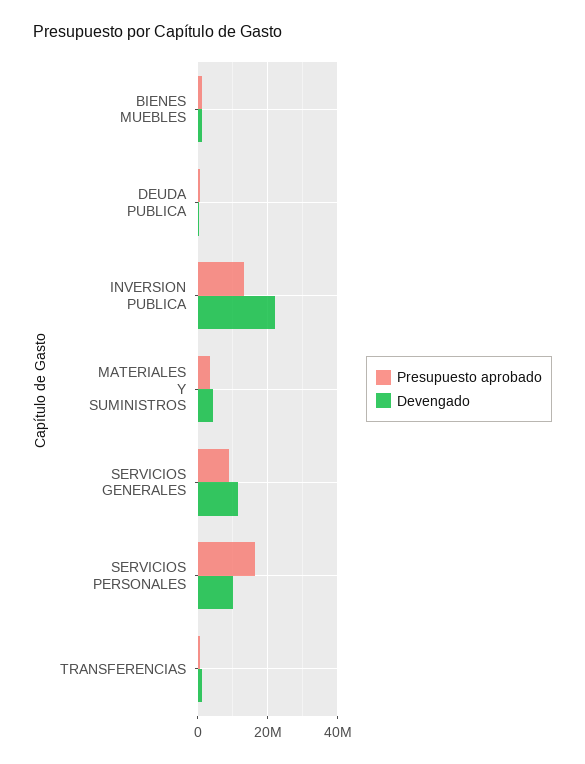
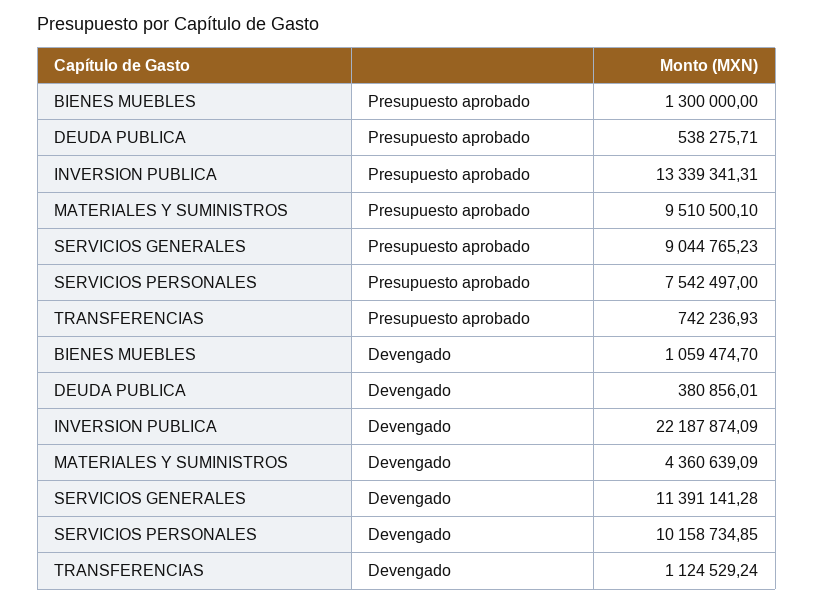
  {
    "Presupuesto aprobado": {
      "BIENES MUEBLES": 1300000,
      "DEUDA PUBLICA": 538275.71,
      "INVERSION PUBLICA": 13339341.31,
-     "MATERIALES Y SUMINISTROS": 4000000,
+     "MATERIALES Y SUMINISTROS": 9510500.1,
      "SERVICIOS GENERALES": 9044765.23,
-     "SERVICIOS PERSONALES": 16000000,
+     "SERVICIOS PERSONALES": 7542497,
      "TRANSFERENCIAS": 742236.93
    },
    "Devengado": {
      "BIENES MUEBLES": 1059474.7,
      "DEUDA PUBLICA": 380856.01,
      "INVERSION PUBLICA": 22187874.09,
      "MATERIALES Y SUMINISTROS": 4360639.09,
      "SERVICIOS GENERALES": 11391141.28,
      "SERVICIOS PERSONALES": 10158734.85,
      "TRANSFERENCIAS": 1124529.24
    }
  }

